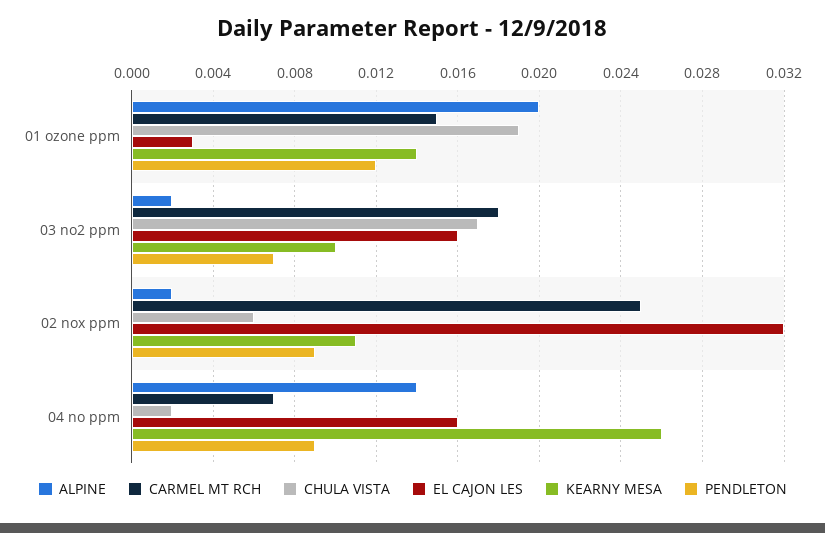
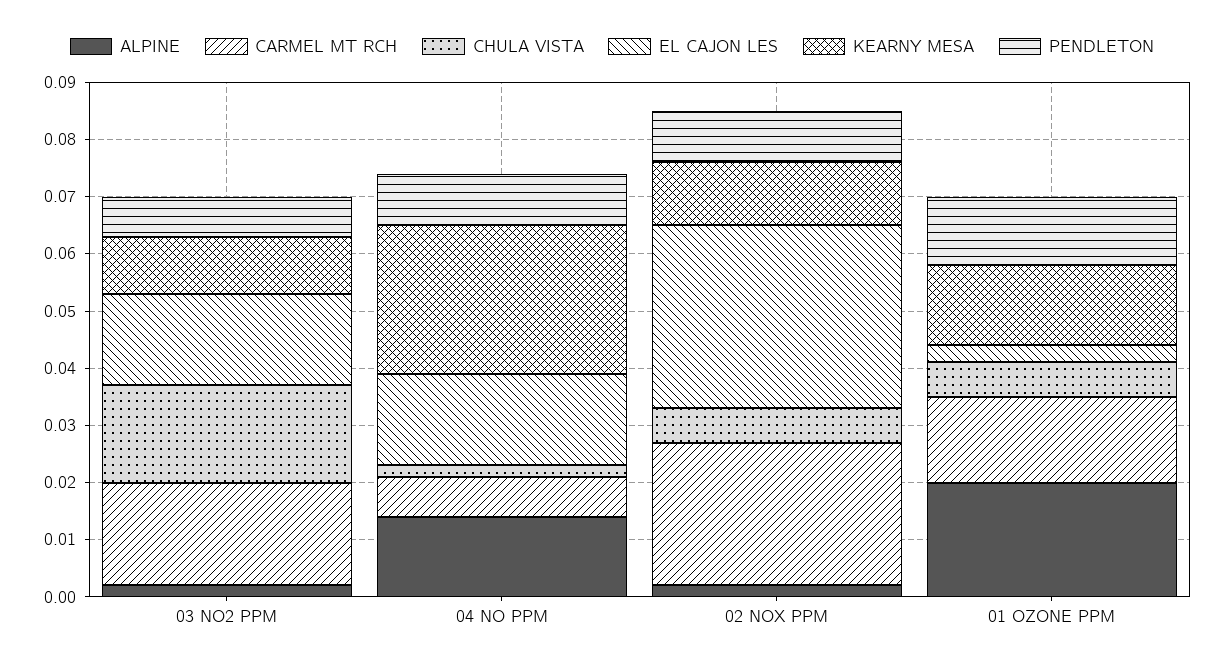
  {
    "ALPINE": {
      "01 ozone ppm": 0.02,
      "03 no2 ppm": 0.002,
      "02 nox ppm": 0.002,
      "04 no ppm": 0.014
    },
    "CARMEL MT RCH": {
      "01 ozone ppm": 0.015,
      "03 no2 ppm": 0.018,
      "02 nox ppm": 0.025,
      "04 no ppm": 0.007
    },
    "CHULA VISTA": {
-     "01 ozone ppm": 0.019,
+     "01 ozone ppm": 0.005,
      "03 no2 ppm": 0.017,
      "02 nox ppm": 0.006,
      "04 no ppm": 0.002
    },
    "EL CAJON LES": {
      "01 ozone ppm": 0.003,
      "03 no2 ppm": 0.016,
      "02 nox ppm": 0.032,
      "04 no ppm": 0.016
    },
    "KEARNY MESA": {
      "01 ozone ppm": 0.014,
      "03 no2 ppm": 0.01,
      "02 nox ppm": 0.011,
      "04 no ppm": 0.026
    },
    "PENDLETON": {
      "01 ozone ppm": 0.012,
      "03 no2 ppm": 0.007,
      "02 nox ppm": 0.009,
      "04 no ppm": 0.009
    }
  }

